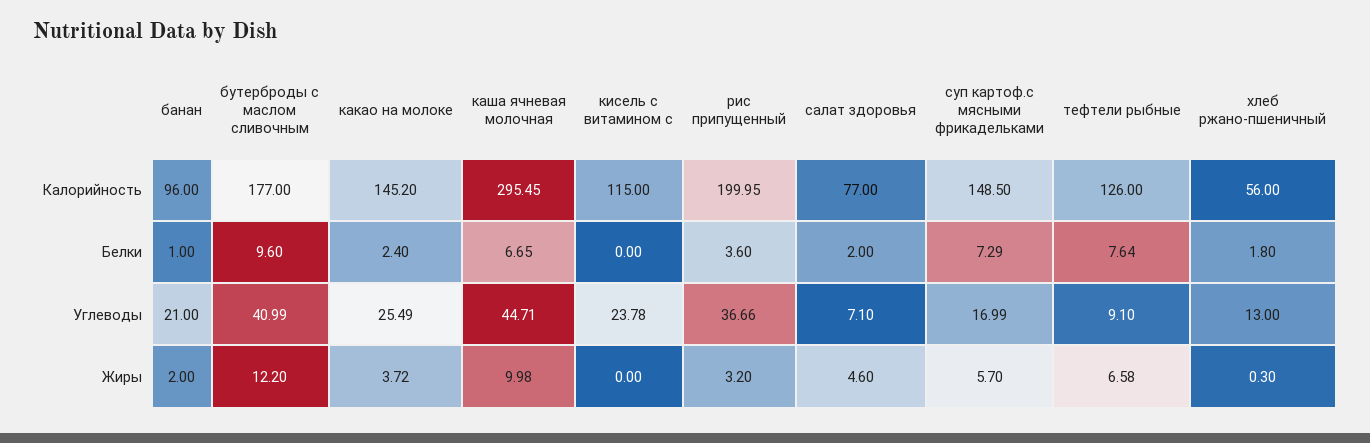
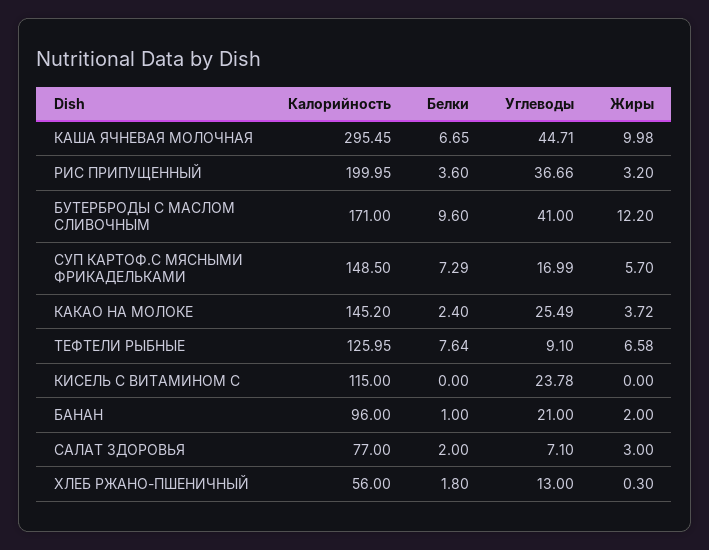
  {
    "банан": {
      "Калорийность": 96,
      "Белки": 1,
      "Углеводы": 21,
      "Жиры": 2
    },
    "бутерброды с маслом сливочным": {
-     "Калорийность": 177,
+     "Калорийность": 171,
      "Белки": 9.6,
-     "Углеводы": 40.99,
+     "Углеводы": 41,
      "Жиры": 12.2
    },
    "какао на молоке": {
      "Калорийность": 145.2,
      "Белки": 2.4,
      "Углеводы": 25.49,
      "Жиры": 3.72
    },
    "каша ячневая молочная": {
      "Калорийность": 295.45,
      "Белки": 6.65,
      "Углеводы": 44.71,
      "Жиры": 9.98
    },
    "кисель с витамином с": {
      "Калорийность": 115,
      "Белки": 0,
      "Углеводы": 23.78,
      "Жиры": 0
    },
    "рис припущенный": {
      "Калорийность": 199.95,
      "Белки": 3.6,
      "Углеводы": 36.66,
      "Жиры": 3.2
    },
    "салат здоровья": {
      "Калорийность": 77,
      "Белки": 2,
      "Углеводы": 7.1,
-     "Жиры": 4.6
+     "Жиры": 3
    },
    "суп картоф.с мясными фрикадельками": {
      "Калорийность": 148.5,
      "Белки": 7.29,
      "Углеводы": 16.99,
      "Жиры": 5.7
    },
    "тефтели рыбные": {
-     "Калорийность": 126,
+     "Калорийность": 125.95,
      "Белки": 7.64,
      "Углеводы": 9.1,
      "Жиры": 6.58
    },
    "хлеб ржано-пшеничный": {
      "Калорийность": 56,
      "Белки": 1.8,
      "Углеводы": 13,
      "Жиры": 0.3
    }
  }

